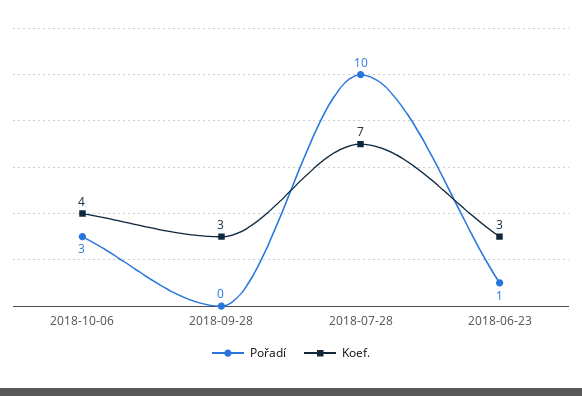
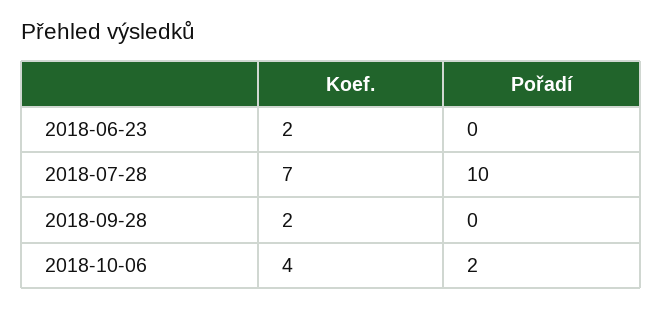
  {
    "Pořadí": {
-     "2018-10-06": 3,
+     "2018-10-06": 2,
      "2018-09-28": 0,
      "2018-07-28": 10,
-     "2018-06-23": 1
+     "2018-06-23": 0
    },
    "Koef.": {
      "2018-10-06": 4,
-     "2018-09-28": 3,
+     "2018-09-28": 2,
      "2018-07-28": 7,
-     "2018-06-23": 3
+     "2018-06-23": 2
    }
  }

